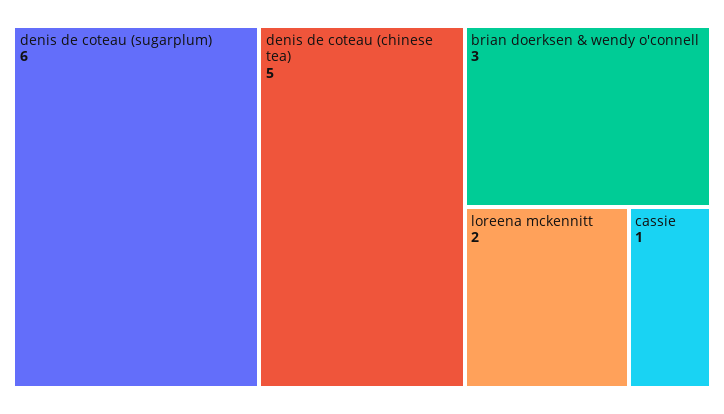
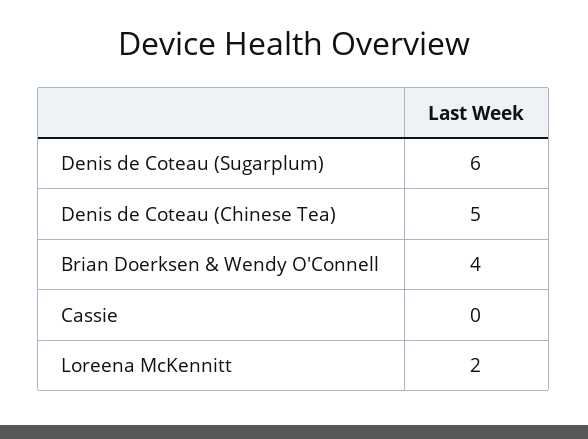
  {
    "denis de coteau (sugarplum)": 6,
    "denis de coteau (chinese tea)": 5,
-   "brian doerksen & wendy o'connell": 3,
+   "brian doerksen & wendy o'connell": 4,
    "loreena mckennitt": 2,
-   "cassie": 1
+   "cassie": 0
  }

